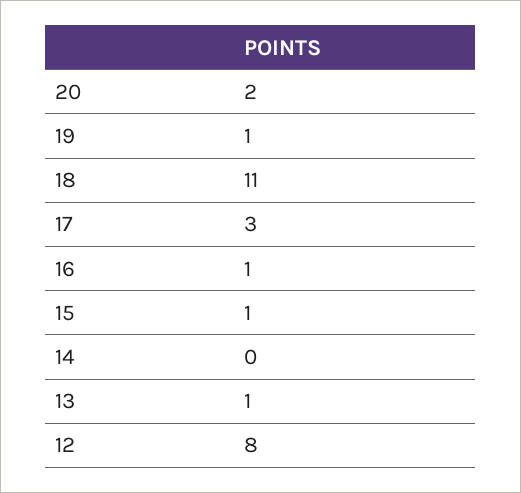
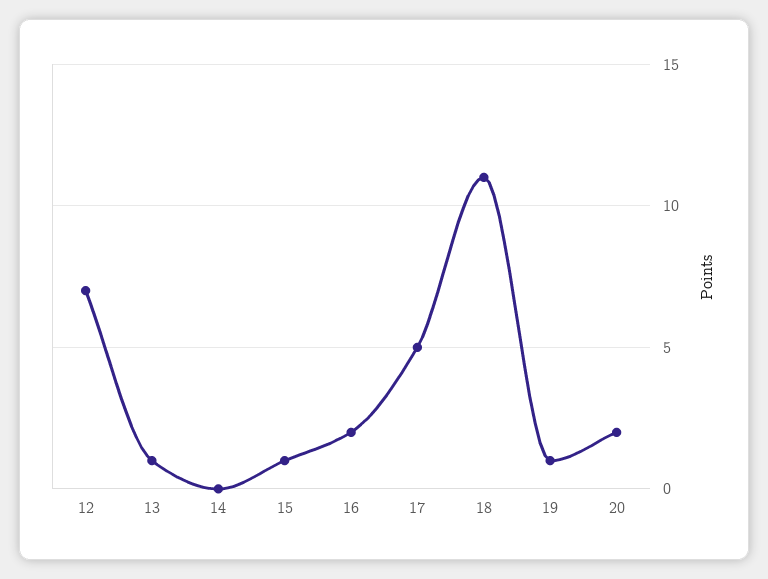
  {
    "20": 2,
    "19": 1,
    "18": 11,
-   "17": 3,
+   "17": 5,
-   "16": 1,
+   "16": 2,
    "15": 1,
    "14": 0,
    "13": 1,
-   "12": 8
+   "12": 7
  }

